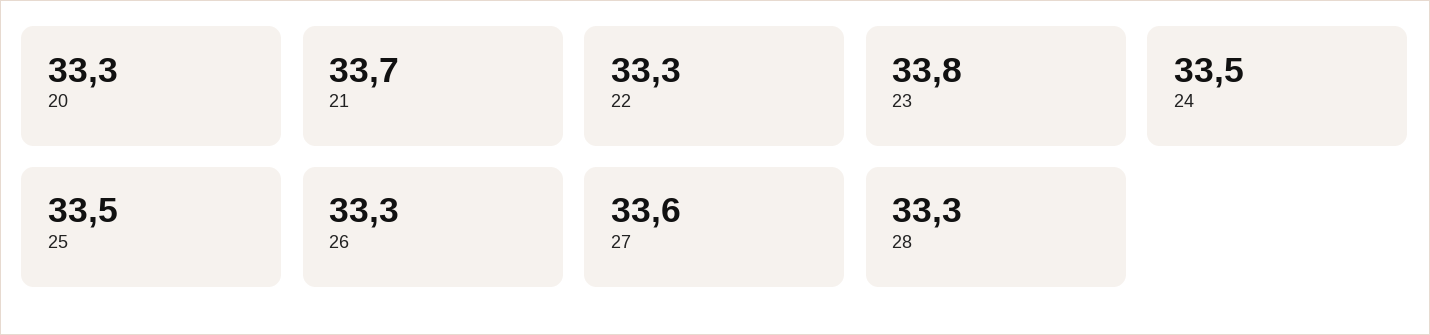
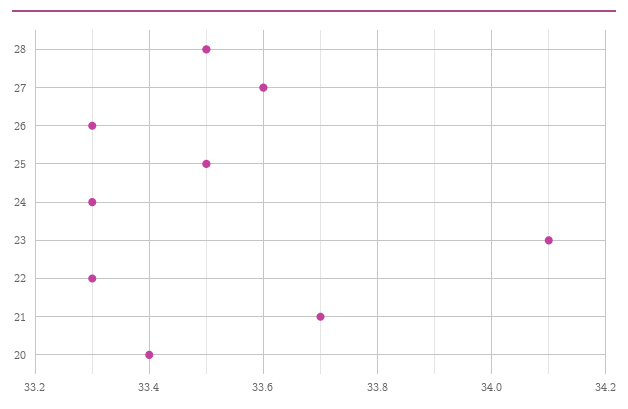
  {
-   "20": 33.3,
+   "20": 33.4,
    "21": 33.7,
    "22": 33.3,
-   "23": 33.8,
+   "23": 34.1,
-   "24": 33.5,
+   "24": 33.3,
    "25": 33.5,
    "26": 33.3,
    "27": 33.6,
-   "28": 33.3
+   "28": 33.5
  }

